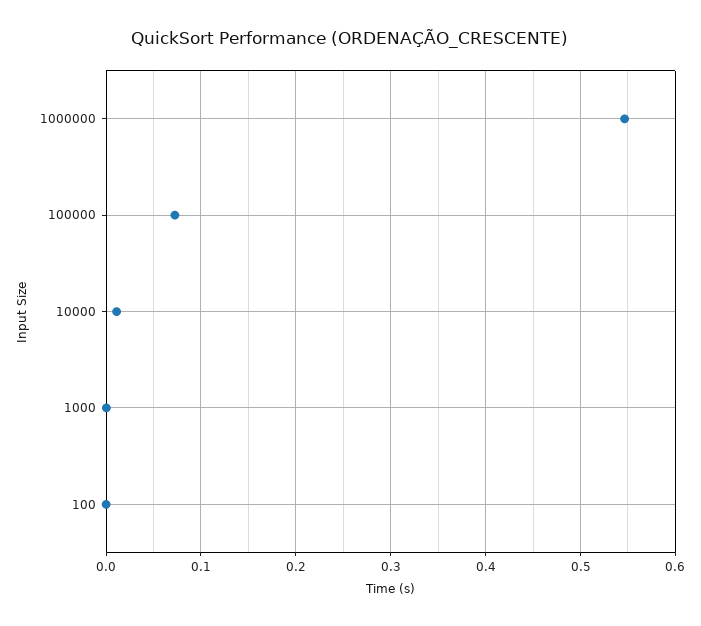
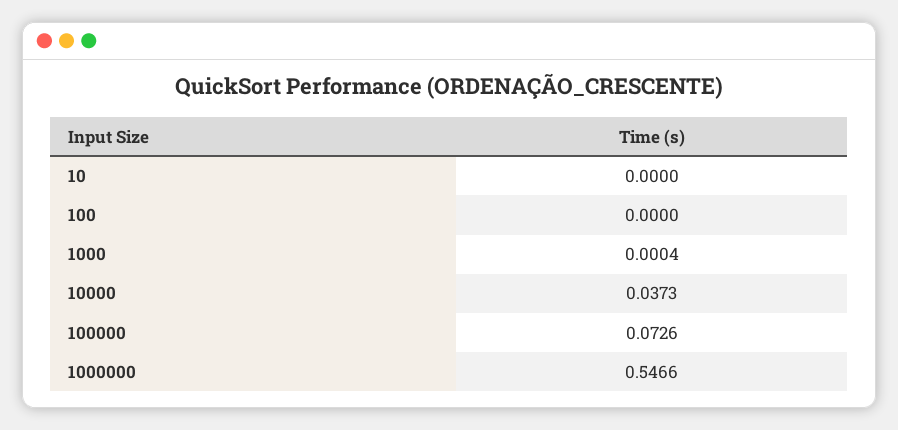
  {
    "1000000": 0.5466,
    "100000": 0.0726,
-   "10000": 0.01,
+   "10000": 0.0373,
    "1000": 0.0004,
-   "100": 0
+   "100": 0,
+   "10": 0
  }

